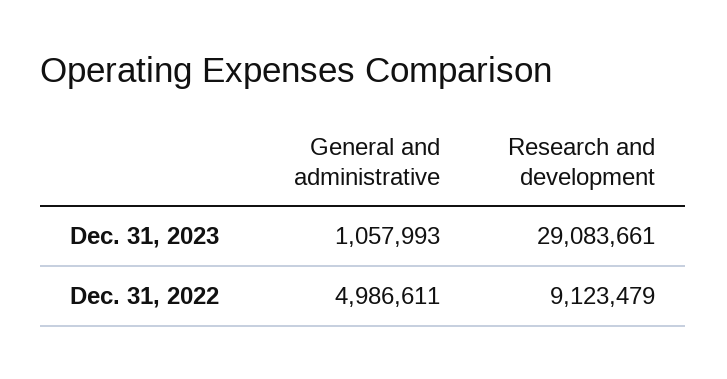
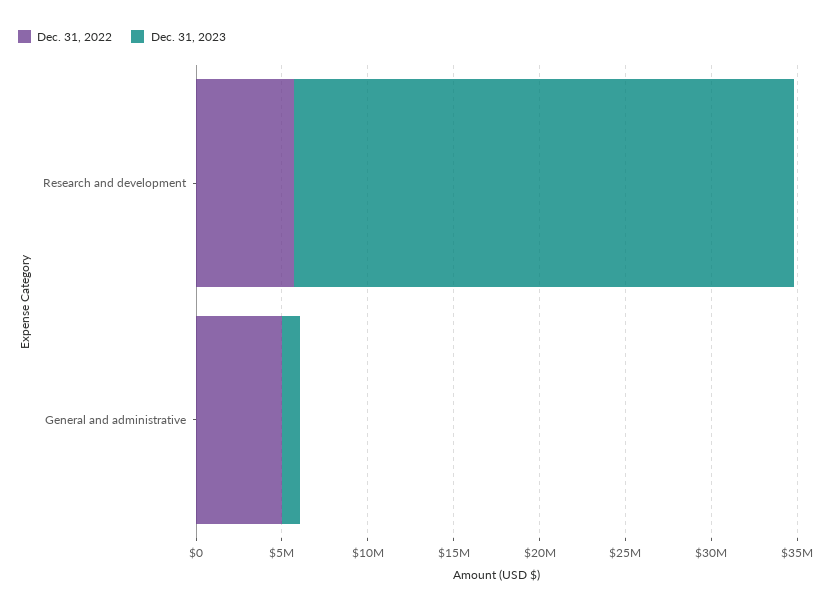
  {
    "Dec. 31, 2023": {
      "General and administrative": 1057993,
      "Research and development": 29083661
    },
    "Dec. 31, 2022": {
      "General and administrative": 4986611,
-     "Research and development": 9123479
+     "Research and development": 6000000
    }
  }

